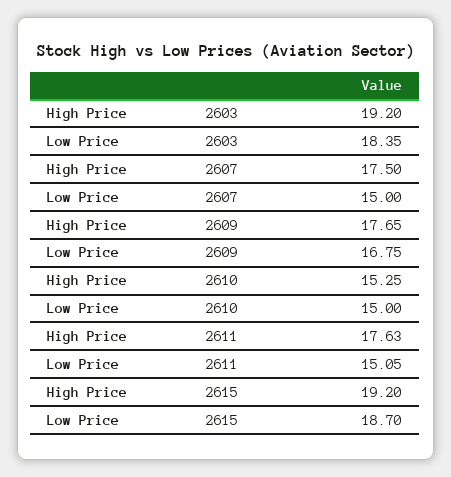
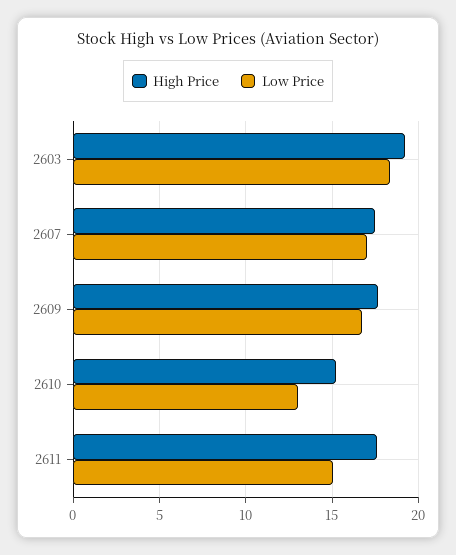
  {
    "High Price": {
      "2603": 19.2,
      "2607": 17.5,
      "2609": 17.65,
      "2610": 15.25,
-     "2611": 17.63,
+     "2611": 17.63
-     "2615": 19.2
    },
    "Low Price": {
      "2603": 18.35,
-     "2607": 15,
+     "2607": 17,
      "2609": 16.75,
-     "2610": 15,
+     "2610": 13,
-     "2611": 15.05,
+     "2611": 15.05
-     "2615": 18.7
    }
  }

